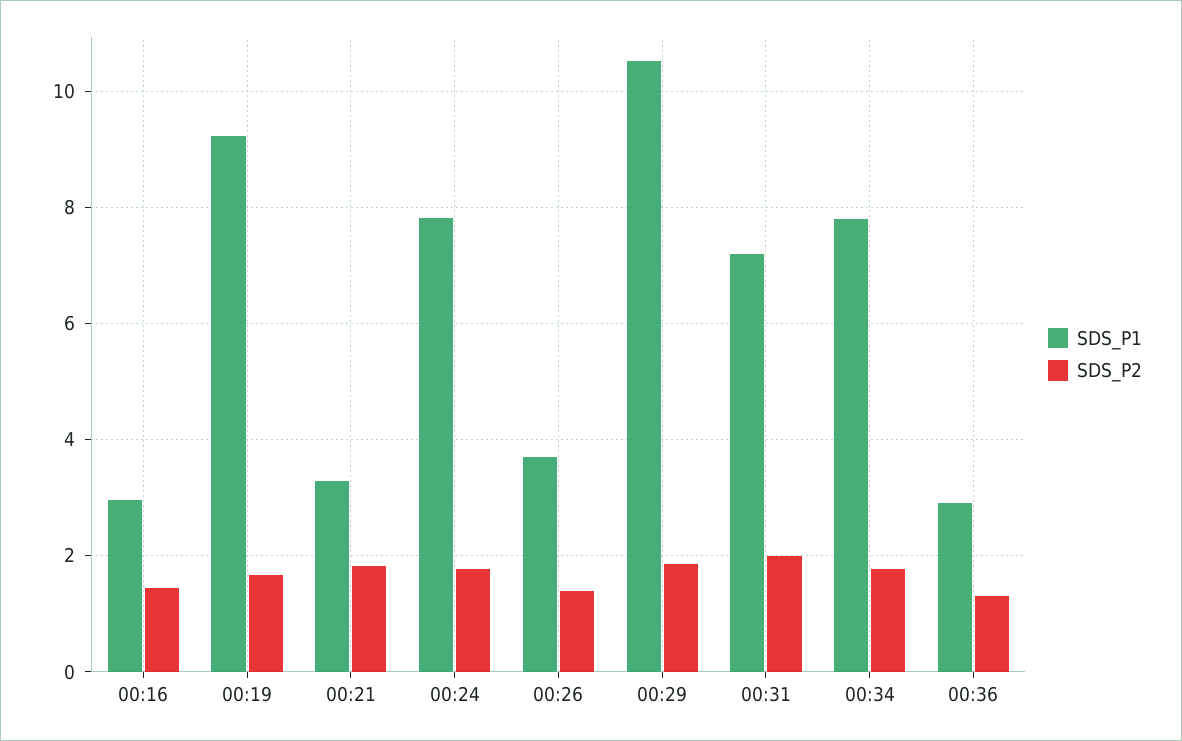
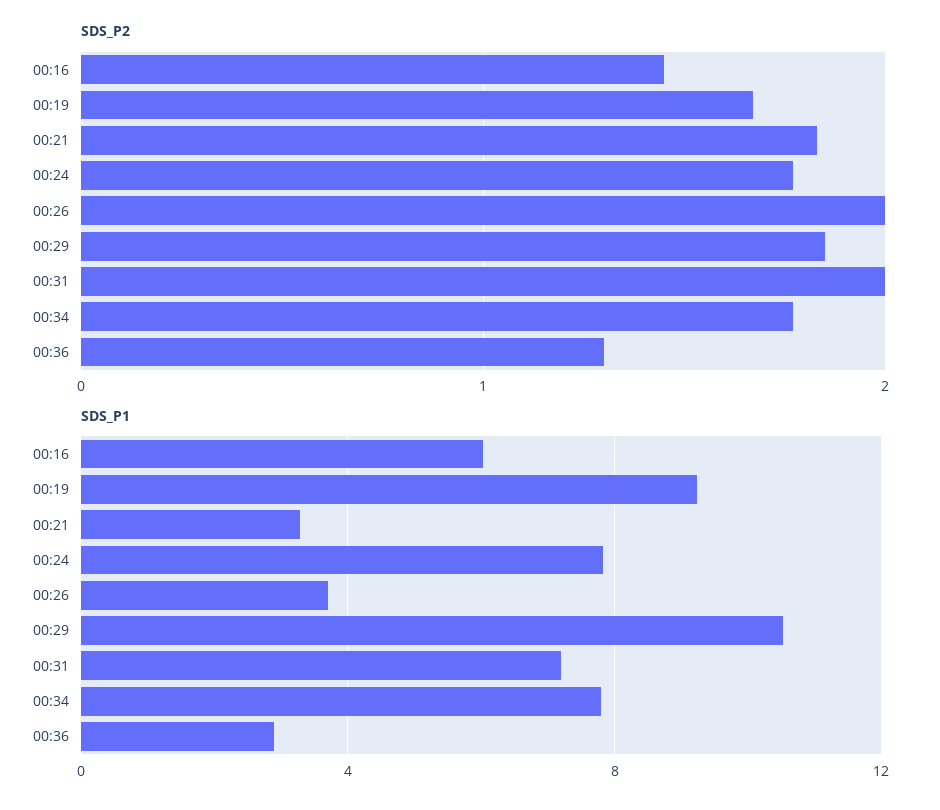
  {
    "SDS_P1": {
-     "00:16": 3,
+     "00:16": 6,
      "00:19": 9.2,
      "00:21": 3.2,
      "00:24": 7.8,
      "00:26": 3.8,
      "00:29": 10.6,
      "00:31": 7.2,
      "00:34": 7.8,
      "00:36": 3
    },
    "SDS_P2": {
      "00:16": 1.5,
      "00:19": 1.7,
      "00:21": 1.8,
      "00:24": 1.8,
-     "00:26": 1.4,
+     "00:26": 2,
      "00:29": 1.9,
      "00:31": 2,
      "00:34": 1.8,
      "00:36": 1.3
    }
  }

